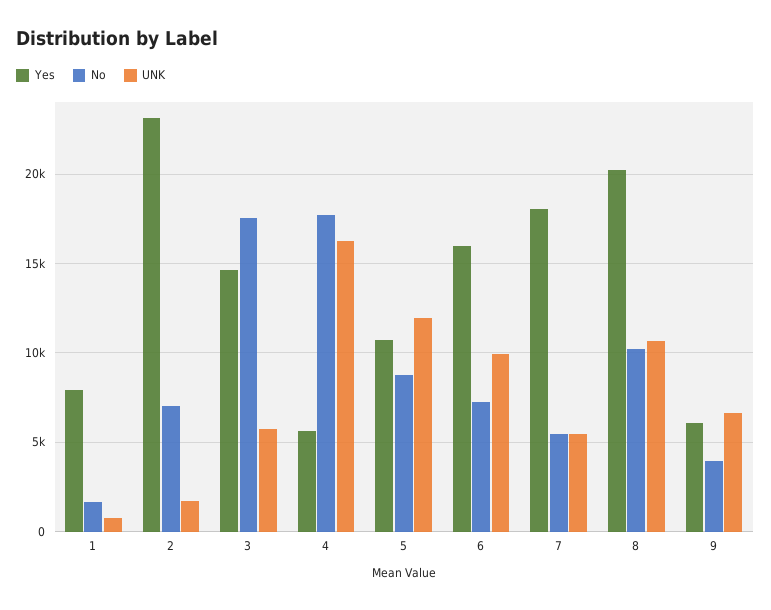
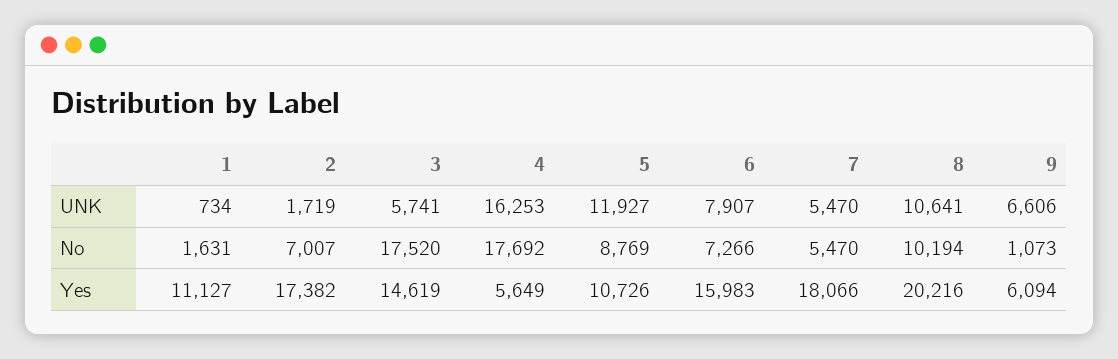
  {
    "Yes": {
-     "1": 8000,
+     "1": 11127,
-     "2": 23000,
+     "2": 17382,
      "3": 14619,
      "4": 5649,
      "5": 10726,
      "6": 15983,
      "7": 18066,
      "8": 20216,
      "9": 6094
    },
    "No": {
      "1": 1631,
      "2": 7007,
      "3": 17520,
      "4": 17692,
      "5": 8769,
      "6": 7266,
      "7": 5470,
      "8": 10194,
-     "9": 4000
+     "9": 1073
    },
    "UNK": {
      "1": 734,
      "2": 1719,
      "3": 5741,
      "4": 16253,
      "5": 11927,
-     "6": 10000,
+     "6": 7907,
      "7": 5470,
      "8": 10641,
      "9": 6606
    }
  }

